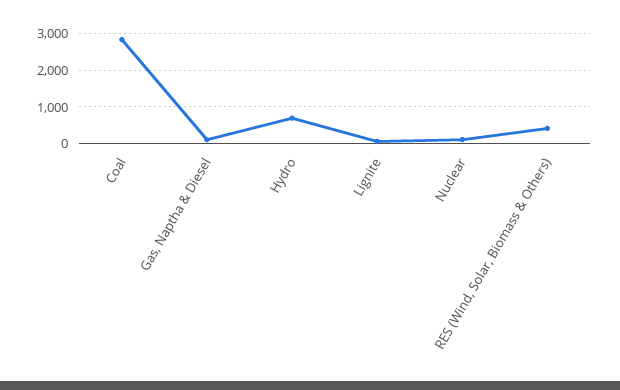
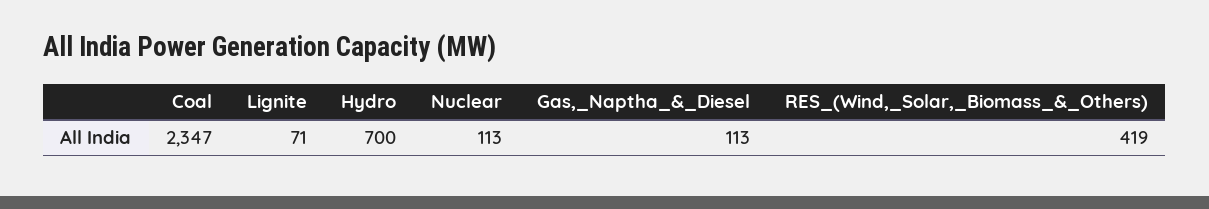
  {
-   "Coal": 2800,
+   "Coal": 2347,
    "Gas, Naptha & Diesel": 113,
    "Hydro": 700,
    "Lignite": 71,
    "Nuclear": 113,
    "RES (Wind, Solar, Biomass & Others)": 419
  }

